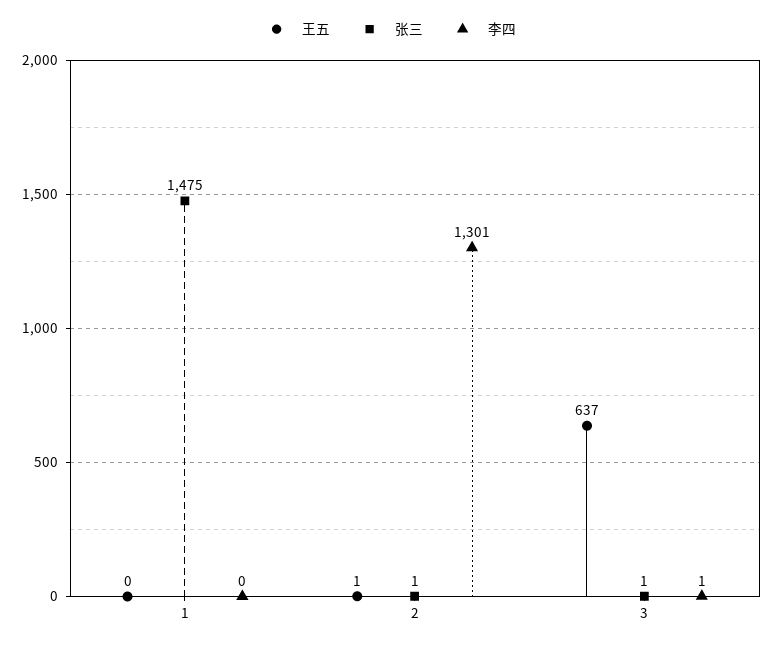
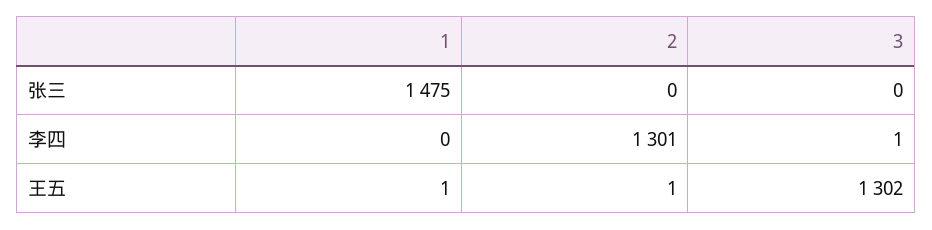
  {
    "王五": {
-     "1": 0,
+     "1": 1,
      "2": 1,
-     "3": 637
+     "3": 1302
    },
    "张三": {
      "1": 1475,
-     "2": 1,
+     "2": 0,
-     "3": 1
+     "3": 0
    },
    "李四": {
      "1": 0,
      "2": 1301,
      "3": 1
    }
  }

